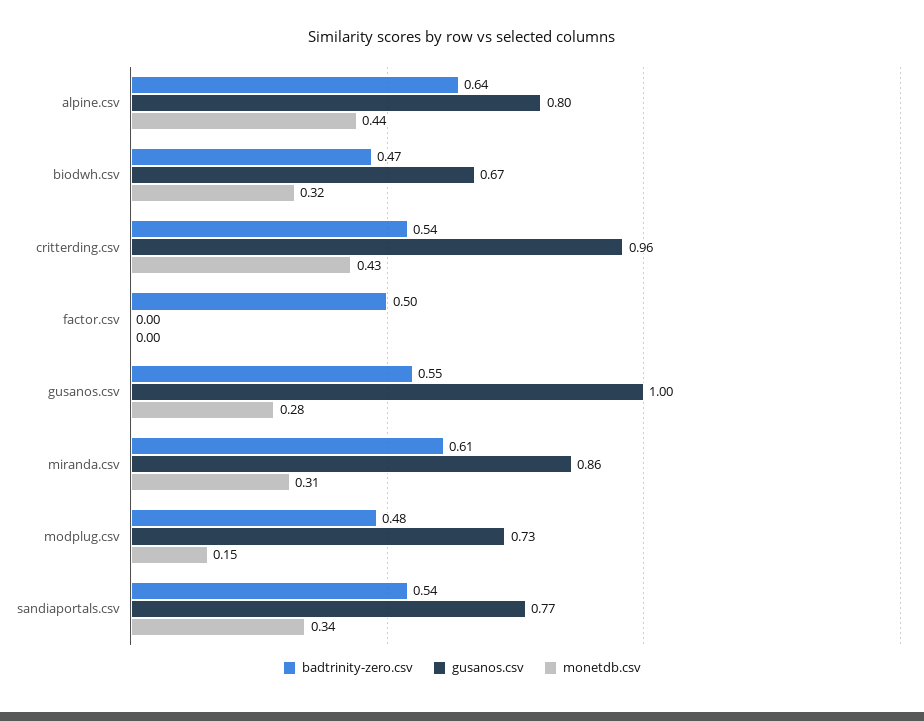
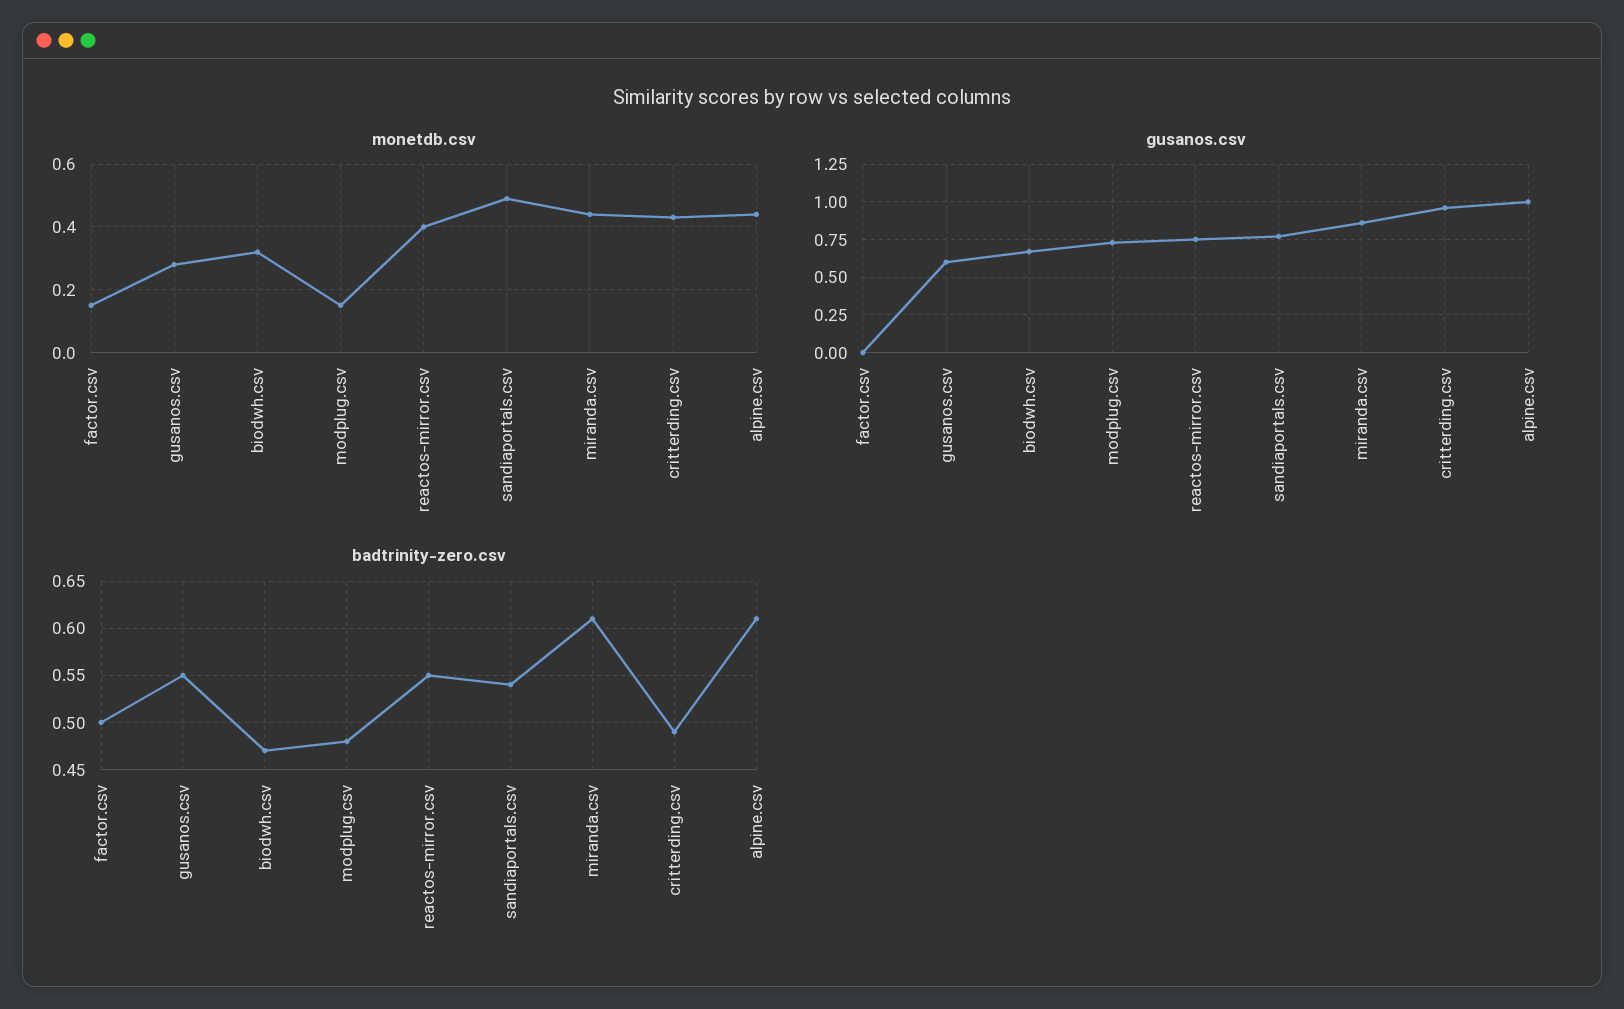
  {
    "badtrinity-zero.csv": {
-     "alpine.csv": 0.64,
+     "alpine.csv": 0.61,
      "biodwh.csv": 0.47,
-     "critterding.csv": 0.54,
+     "critterding.csv": 0.49,
      "factor.csv": 0.5,
      "gusanos.csv": 0.55,
      "miranda.csv": 0.61,
      "modplug.csv": 0.48,
-     "sandiaportals.csv": 0.54
+     "sandiaportals.csv": 0.54,
+     "reactos-mirror.csv": 0.55
    },
    "gusanos.csv": {
-     "alpine.csv": 0.8,
+     "alpine.csv": 1,
      "biodwh.csv": 0.67,
      "critterding.csv": 0.96,
      "factor.csv": 0,
-     "gusanos.csv": 1,
+     "gusanos.csv": 0.6,
      "miranda.csv": 0.86,
      "modplug.csv": 0.73,
-     "sandiaportals.csv": 0.77
+     "sandiaportals.csv": 0.77,
+     "reactos-mirror.csv": 0.75
    },
    "monetdb.csv": {
      "alpine.csv": 0.44,
      "biodwh.csv": 0.32,
      "critterding.csv": 0.43,
-     "factor.csv": 0,
+     "factor.csv": 0.15,
      "gusanos.csv": 0.28,
-     "miranda.csv": 0.31,
+     "miranda.csv": 0.45,
      "modplug.csv": 0.15,
-     "sandiaportals.csv": 0.34
+     "sandiaportals.csv": 0.5,
+     "reactos-mirror.csv": 0.4
    }
  }

